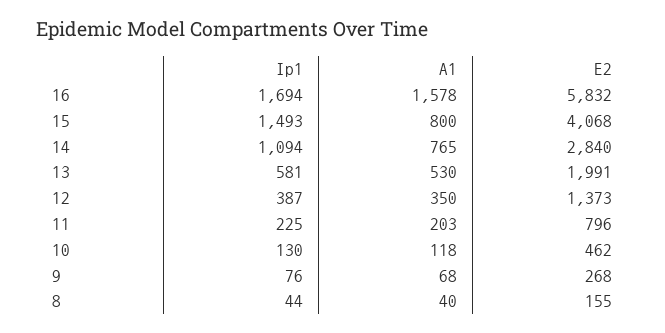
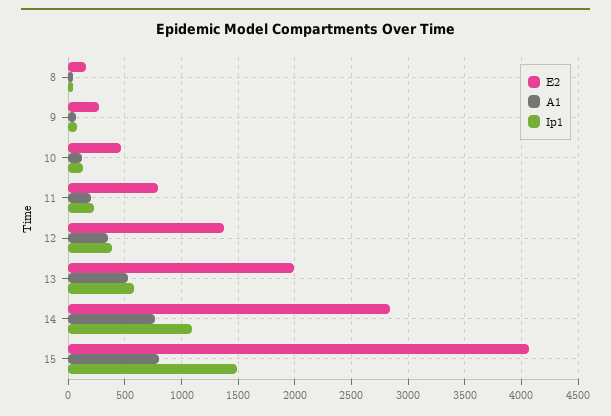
  {
    "Ip1": {
-     "16": 1694,
      "15": 1493,
      "14": 1094,
      "13": 581,
      "12": 387,
      "11": 225,
      "10": 130,
      "9": 76,
      "8": 44
    },
    "A1": {
-     "16": 1578,
      "15": 800,
      "14": 765,
      "13": 530,
      "12": 350,
      "11": 203,
      "10": 118,
      "9": 68,
      "8": 40
    },
    "E2": {
-     "16": 5832,
      "15": 4068,
      "14": 2840,
      "13": 1991,
      "12": 1373,
      "11": 796,
      "10": 462,
      "9": 268,
      "8": 155
    }
  }

